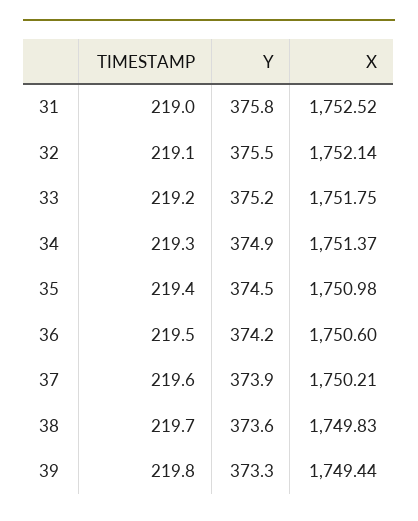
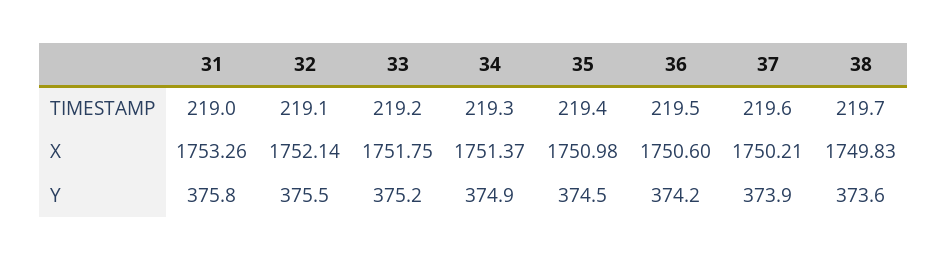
  {
    "TIMESTAMP": {
      "31": 219,
      "32": 219.1,
      "33": 219.2,
      "34": 219.3,
      "35": 219.4,
      "36": 219.5,
      "37": 219.6,
-     "38": 219.7,
+     "38": 219.7
-     "39": 219.8
    },
    "Y": {
      "31": 375.8,
      "32": 375.5,
      "33": 375.2,
      "34": 374.9,
      "35": 374.5,
      "36": 374.2,
      "37": 373.9,
-     "38": 373.6,
+     "38": 373.6
-     "39": 373.3
    },
    "X": {
-     "31": 1752.52,
+     "31": 1753.26,
      "32": 1752.14,
      "33": 1751.75,
      "34": 1751.37,
      "35": 1750.98,
      "36": 1750.6,
      "37": 1750.21,
-     "38": 1749.83,
+     "38": 1749.83
-     "39": 1749.44
    }
  }

